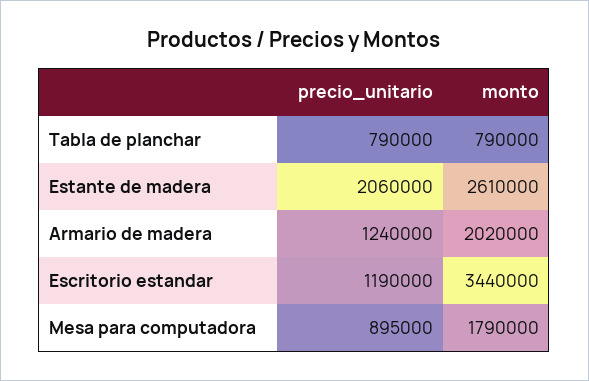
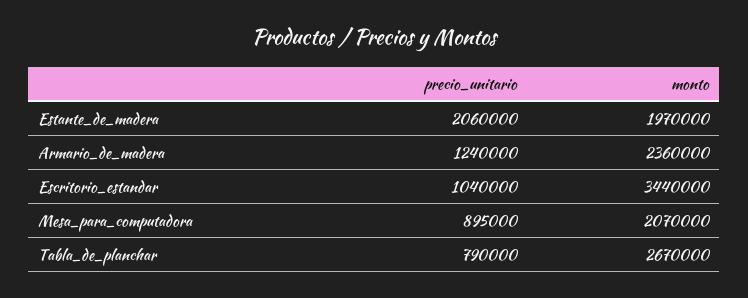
  {
    "precio_unitario": {
      "Tabla de planchar": 790000,
      "Estante de madera": 2060000,
      "Armario de madera": 1240000,
-     "Escritorio estandar": 1190000,
+     "Escritorio estandar": 1040000,
      "Mesa para computadora": 895000
    },
    "monto": {
-     "Tabla de planchar": 790000,
+     "Tabla de planchar": 2670000,
-     "Estante de madera": 2610000,
+     "Estante de madera": 1970000,
-     "Armario de madera": 2020000,
+     "Armario de madera": 2360000,
      "Escritorio estandar": 3440000,
-     "Mesa para computadora": 1790000
+     "Mesa para computadora": 2070000
    }
  }

